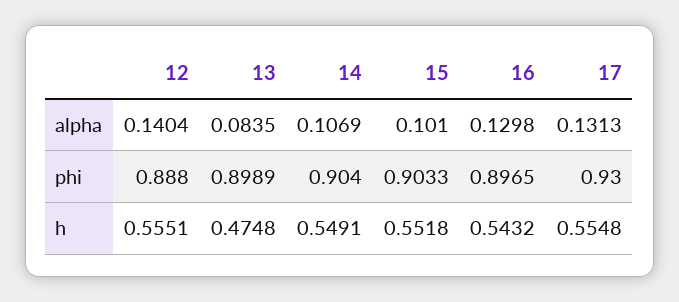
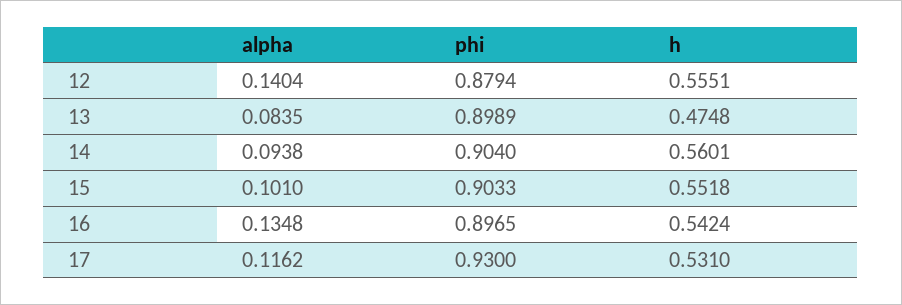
  {
    "12": {
      "alpha": 0.1404,
-     "phi": 0.888,
+     "phi": 0.8794,
      "h": 0.5551
    },
    "13": {
      "alpha": 0.0835,
      "phi": 0.8989,
      "h": 0.4748
    },
    "14": {
-     "alpha": 0.1069,
+     "alpha": 0.0938,
      "phi": 0.904,
-     "h": 0.5491
+     "h": 0.5601
    },
    "15": {
      "alpha": 0.101,
      "phi": 0.9033,
      "h": 0.5518
    },
    "16": {
-     "alpha": 0.1298,
+     "alpha": 0.1348,
      "phi": 0.8965,
-     "h": 0.5432
+     "h": 0.5424
    },
    "17": {
-     "alpha": 0.1313,
+     "alpha": 0.1162,
      "phi": 0.93,
-     "h": 0.5548
+     "h": 0.531
    }
  }

